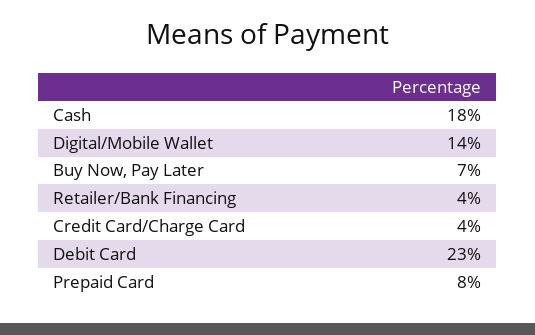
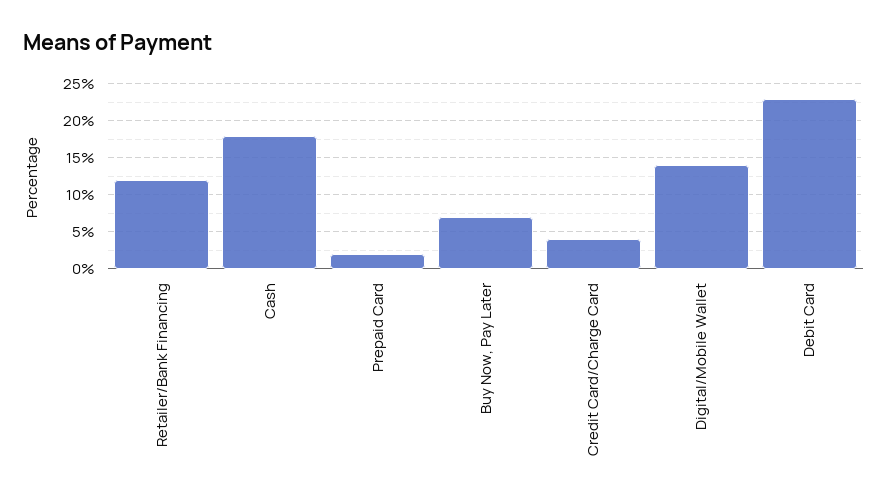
  {
    "Cash": 18,
    "Digital/Mobile Wallet": 14,
    "Buy Now, Pay Later": 7,
-   "Retailer/Bank Financing": 4,
+   "Retailer/Bank Financing": 12,
    "Credit Card/Charge Card": 4,
    "Debit Card": 23,
-   "Prepaid Card": 8
+   "Prepaid Card": 2
  }

